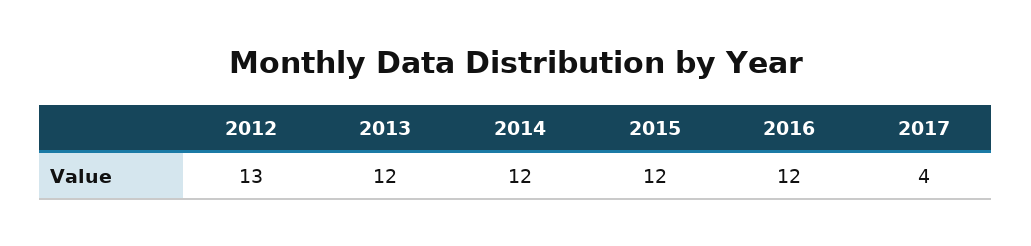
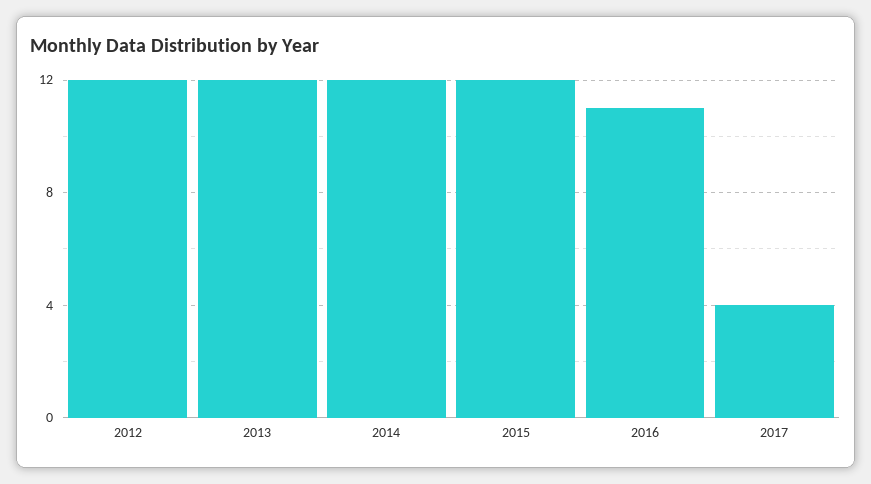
  {
-   "2012": 13,
+   "2012": 12,
    "2013": 12,
    "2014": 12,
    "2015": 12,
-   "2016": 12,
+   "2016": 11,
    "2017": 4
  }

